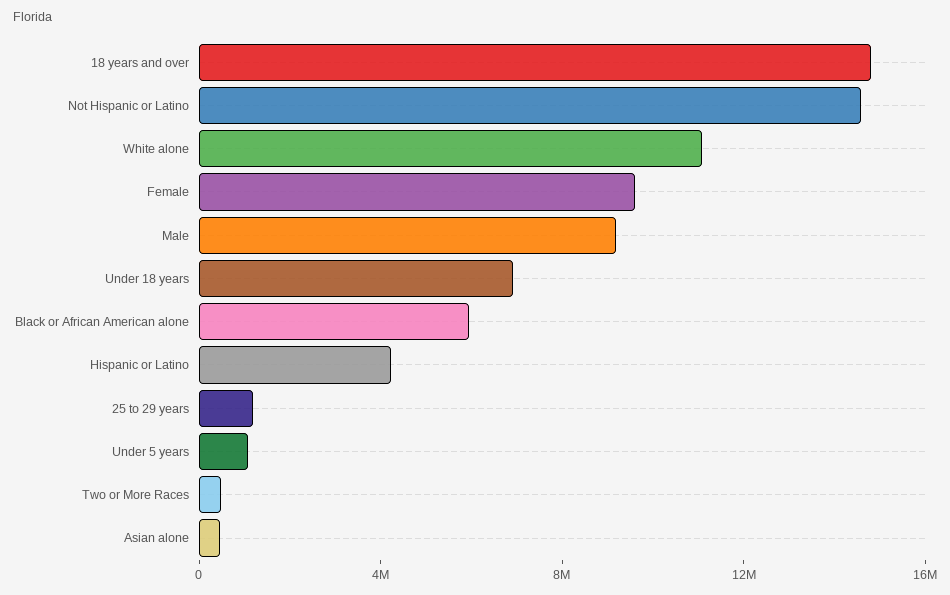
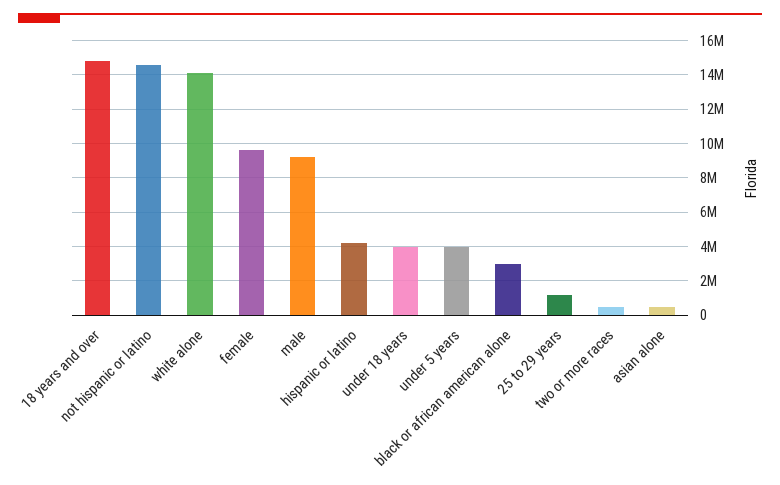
  {
    "18 years and over": 15000000,
    "Not Hispanic or Latino": 14500000,
-   "White alone": 11000000,
+   "White alone": 14000000,
    "Female": 9500000,
    "Male": 9000000,
-   "Under 18 years": 7000000,
+   "Under 18 years": 4000000,
-   "Black or African American alone": 6000000,
+   "Black or African American alone": 3000000,
    "Hispanic or Latino": 4000000,
    "25 to 29 years": 1000000,
-   "Under 5 years": 1000000,
+   "Under 5 years": 4000000,
    "Two or More Races": 500000,
    "Asian alone": 500000
  }

